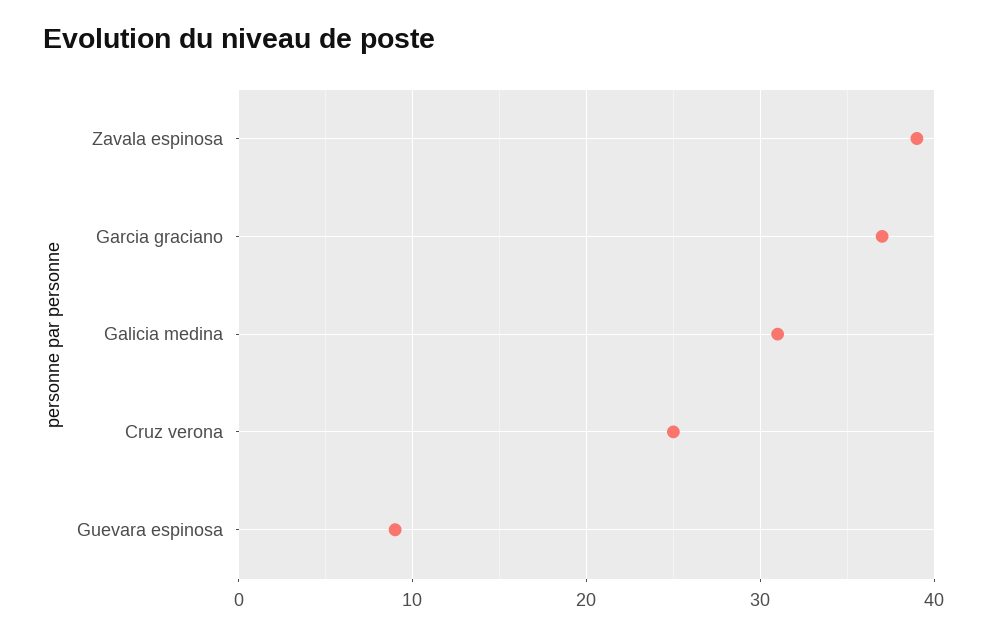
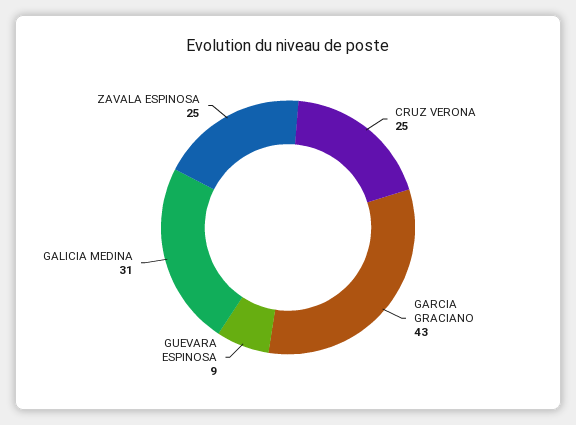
  {
-   "Zavala espinosa": 39,
+   "Zavala espinosa": 25,
-   "Garcia graciano": 37,
+   "Garcia graciano": 43,
    "Galicia medina": 31,
    "Cruz verona": 25,
    "Guevara espinosa": 9
  }

